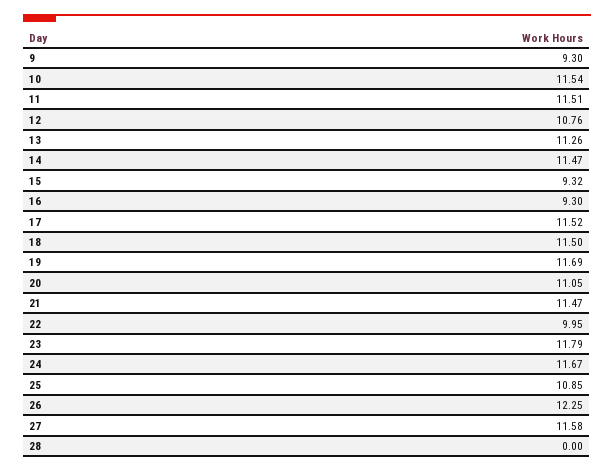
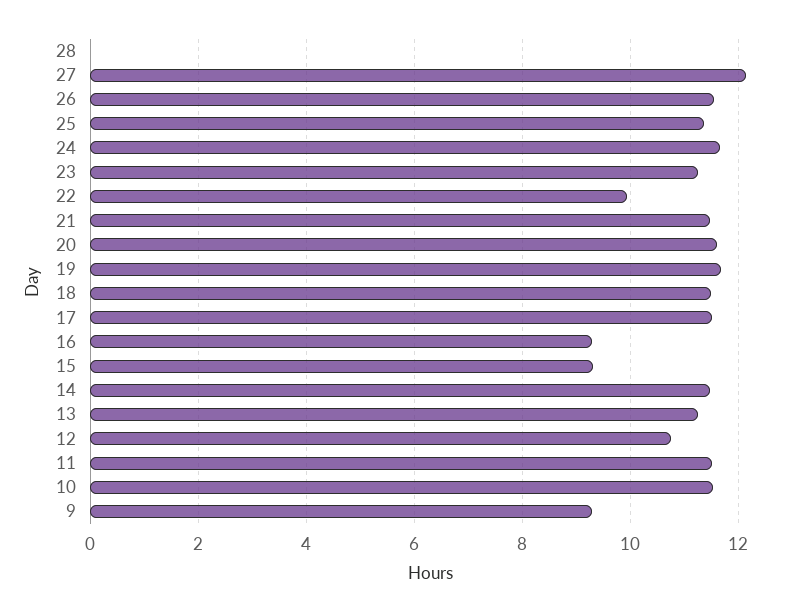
  {
    "9": 9.3,
    "10": 11.54,
    "11": 11.51,
    "12": 10.76,
    "13": 11.26,
    "14": 11.47,
    "15": 9.32,
    "16": 9.3,
    "17": 11.52,
    "18": 11.5,
    "19": 11.69,
-   "20": 11.05,
+   "20": 11.6,
    "21": 11.47,
    "22": 9.95,
-   "23": 11.79,
+   "23": 11.2,
    "24": 11.67,
-   "25": 10.85,
+   "25": 11.4,
-   "26": 12.25,
+   "26": 11.6,
-   "27": 11.58,
+   "27": 12.2,
    "28": 0
  }

